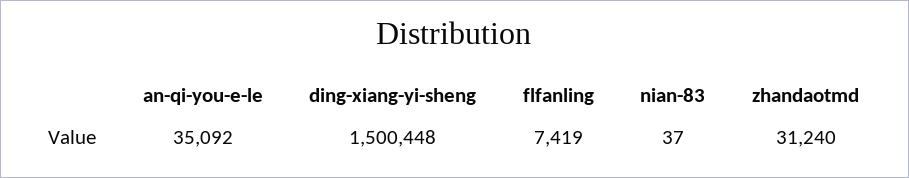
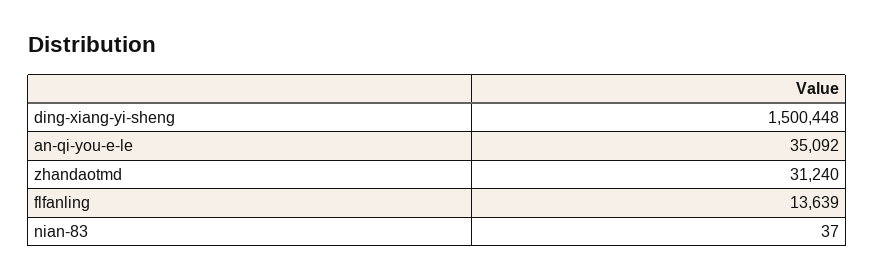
  {
    "an-qi-you-e-le": 35092,
    "ding-xiang-yi-sheng": 1500448,
-   "flfanling": 7419,
+   "flfanling": 13639,
    "nian-83": 37,
    "zhandaotmd": 31240
  }

